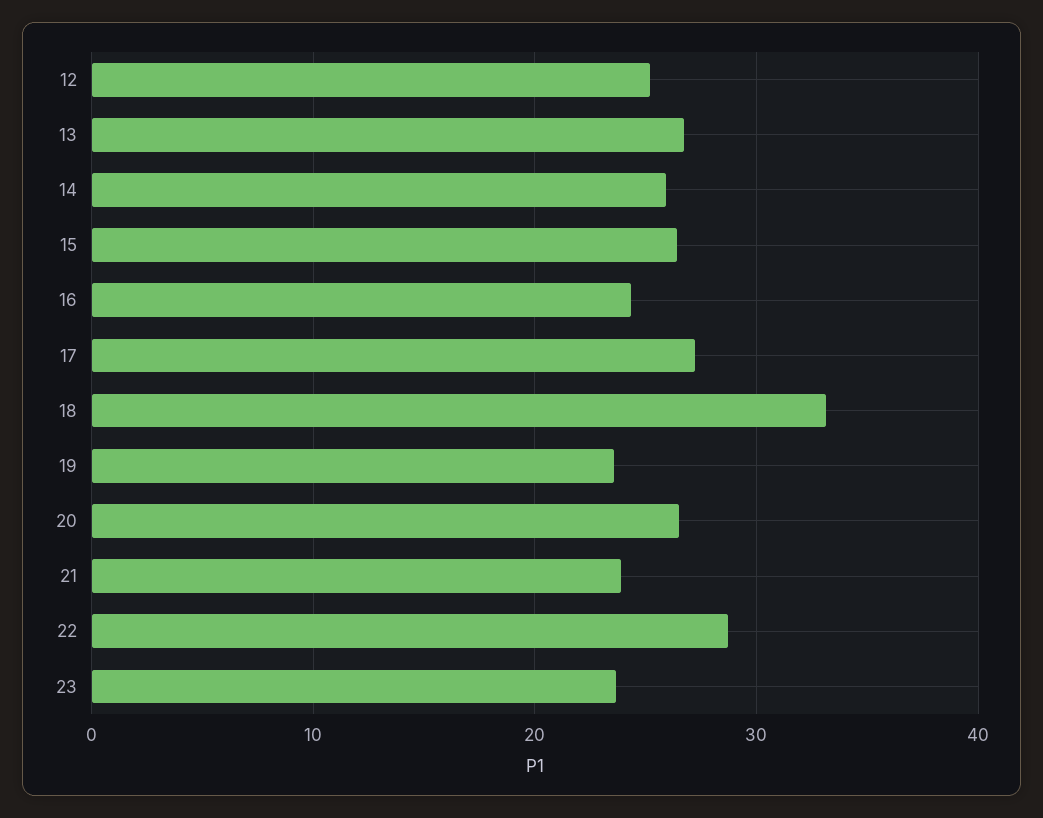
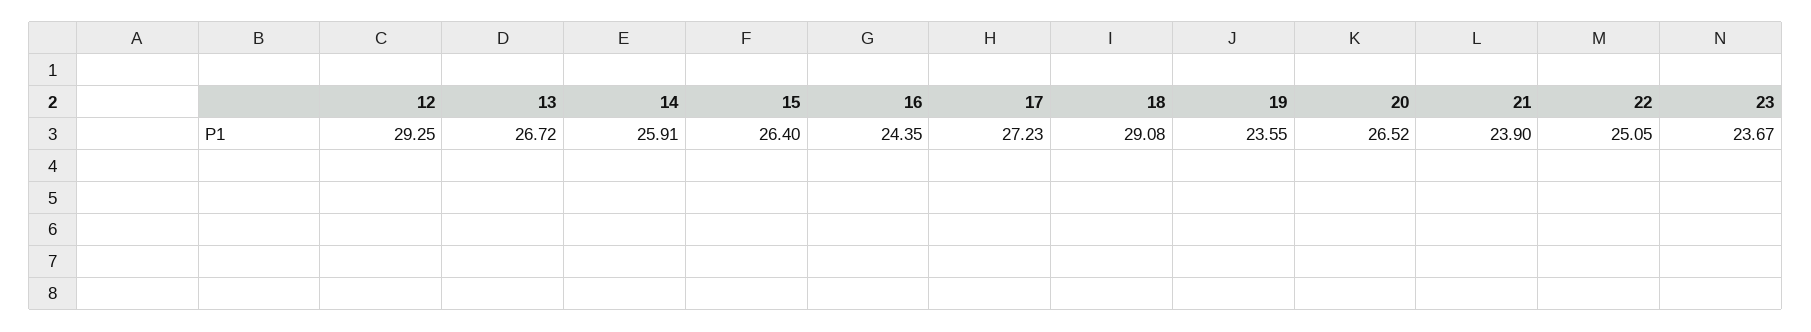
  {
-   "12": 25,
+   "12": 29.25,
    "13": 26.72,
    "14": 25.91,
    "15": 26.4,
    "16": 24.35,
    "17": 27.23,
-   "18": 33,
+   "18": 29.08,
    "19": 23.55,
    "20": 26.52,
    "21": 23.9,
-   "22": 29,
+   "22": 25.05,
    "23": 23.67
  }

